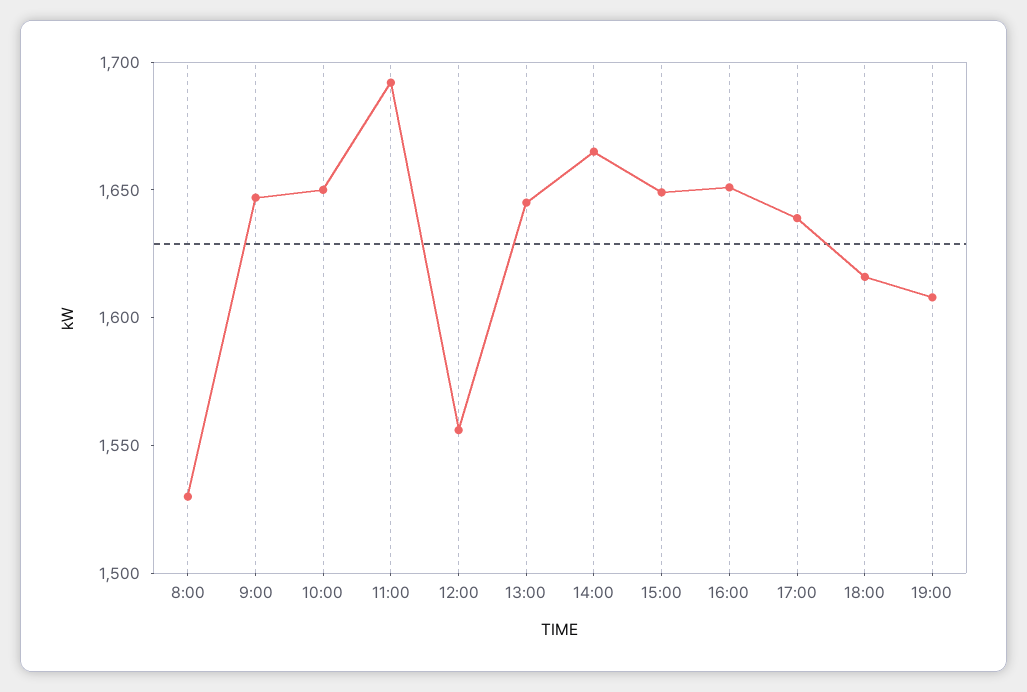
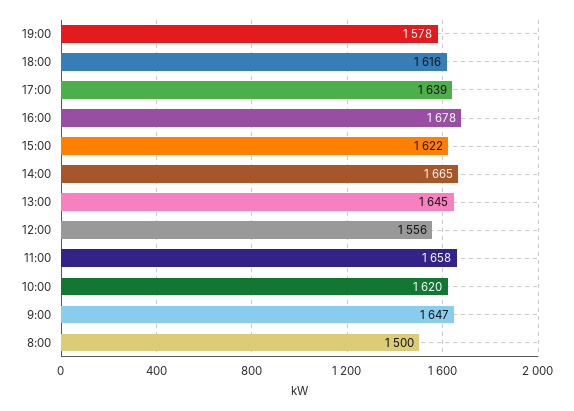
  {
-   "8:00": 1530,
+   "8:00": 1500,
    "9:00": 1647,
-   "10:00": 1650,
+   "10:00": 1620,
-   "11:00": 1690,
+   "11:00": 1658,
    "12:00": 1556,
    "13:00": 1645,
    "14:00": 1665,
-   "15:00": 1650,
+   "15:00": 1622,
-   "16:00": 1650,
+   "16:00": 1678,
    "17:00": 1639,
    "18:00": 1616,
-   "19:00": 1610
+   "19:00": 1578
  }

